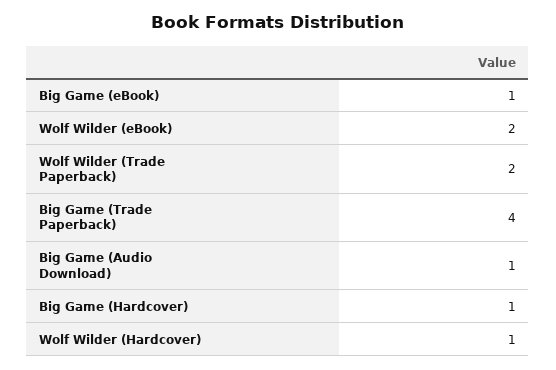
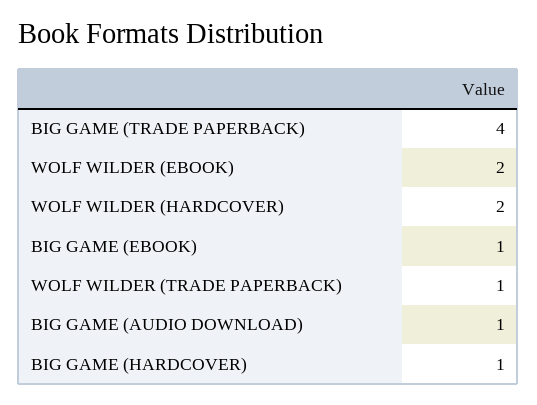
  {
    "Big Game (eBook)": 1,
    "Wolf Wilder (eBook)": 2,
-   "Wolf Wilder (Trade Paperback)": 2,
+   "Wolf Wilder (Trade Paperback)": 1,
    "Big Game (Trade Paperback)": 4,
    "Big Game (Audio Download)": 1,
    "Big Game (Hardcover)": 1,
-   "Wolf Wilder (Hardcover)": 1
+   "Wolf Wilder (Hardcover)": 2
  }

